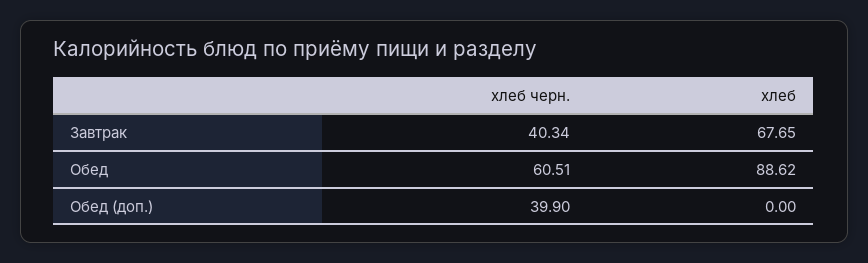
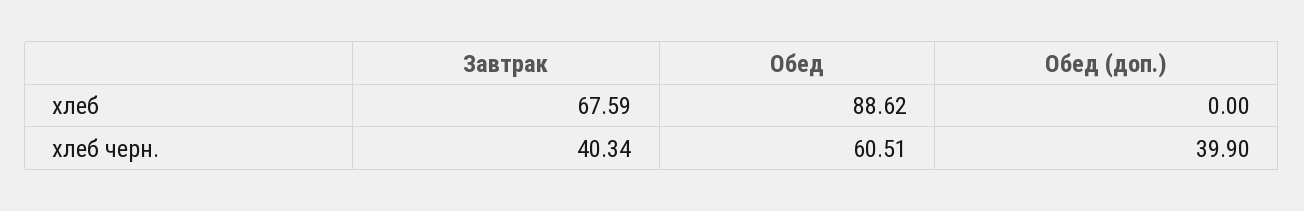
  {
    "хлеб черн.": {
      "Завтрак": 40.34,
      "Обед": 60.51,
      "Обед (доп.)": 39.9
    },
    "хлеб": {
-     "Завтрак": 67.65,
+     "Завтрак": 67.59,
      "Обед": 88.62,
      "Обед (доп.)": 0
    }
  }

